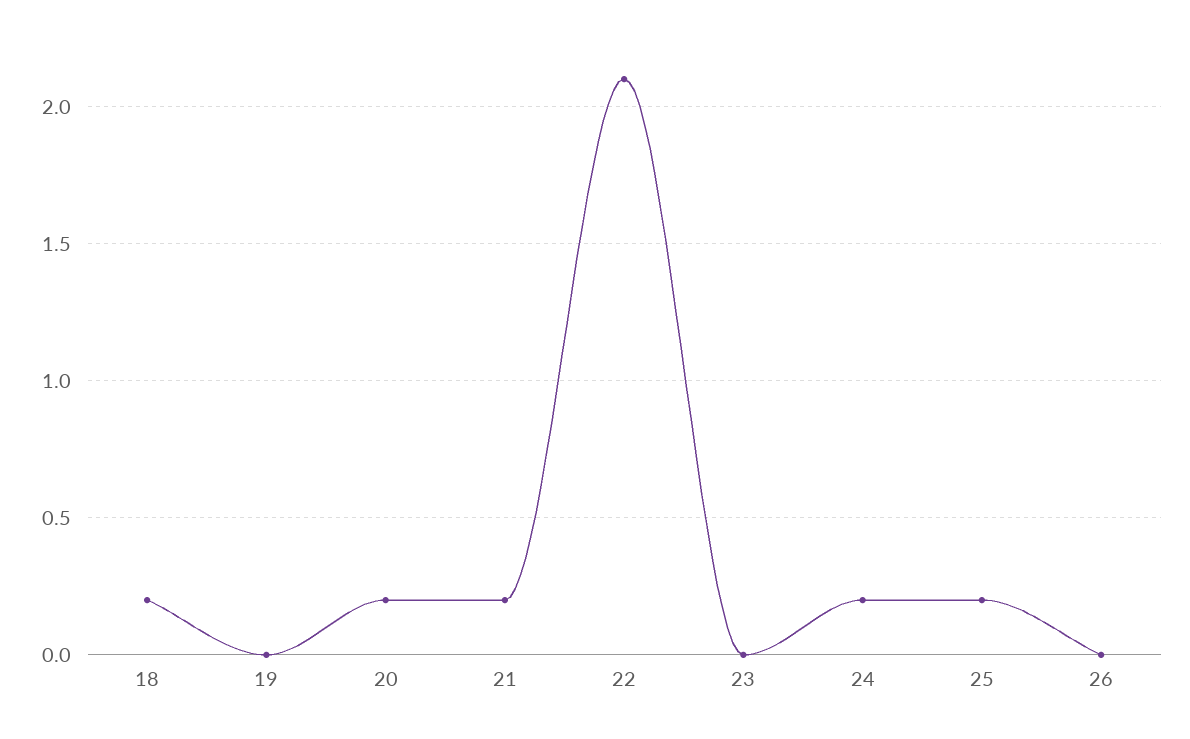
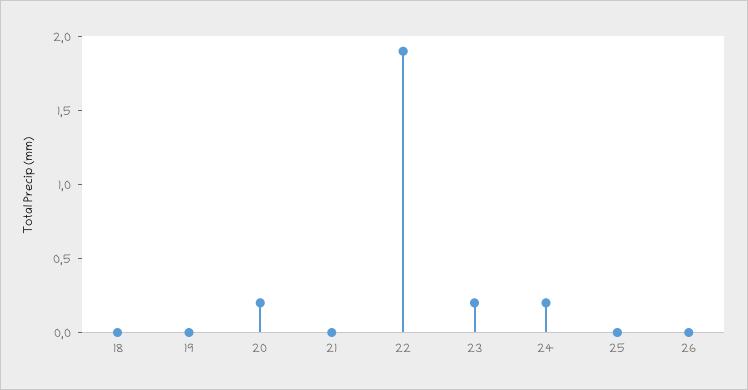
  {
-   "18": 0.2,
+   "18": 0,
    "19": 0,
    "20": 0.2,
-   "21": 0.2,
+   "21": 0,
-   "22": 2.1,
+   "22": 1.9,
-   "23": 0,
+   "23": 0.2,
    "24": 0.2,
-   "25": 0.2,
+   "25": 0,
    "26": 0
  }

